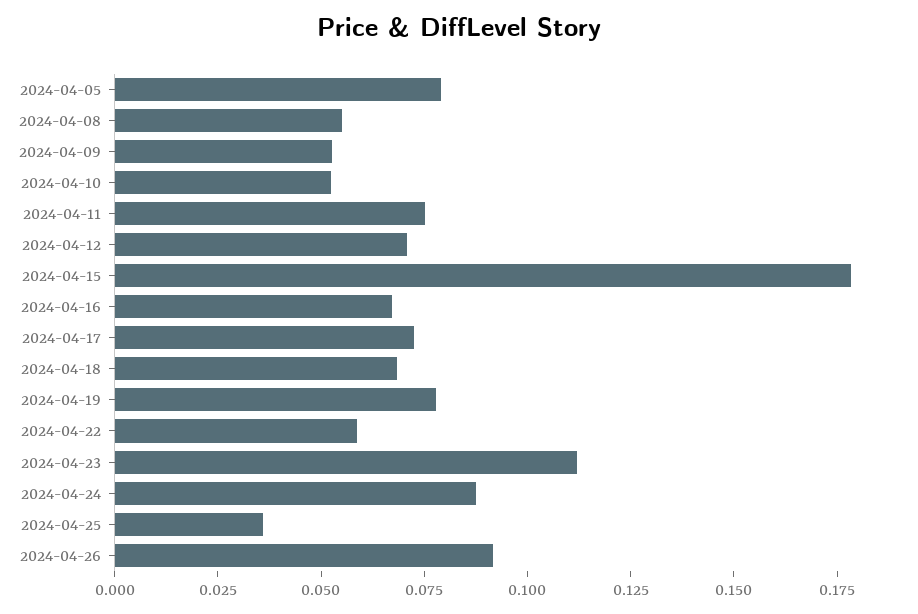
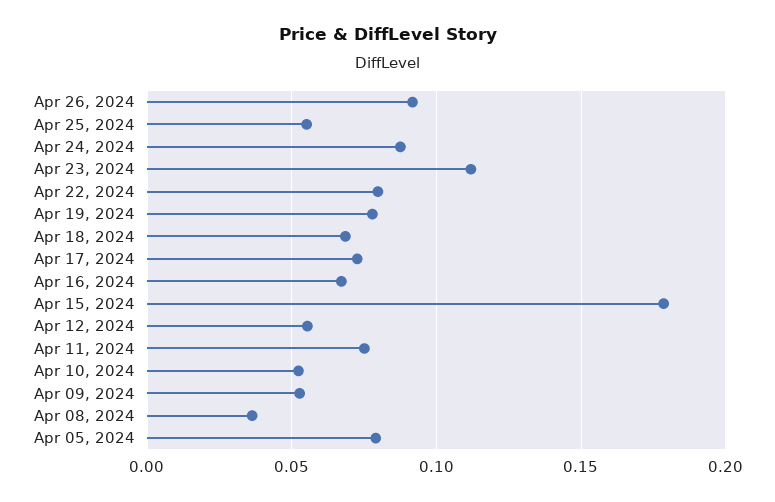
  {
    "2024-04-05": 0.08,
-   "2024-04-08": 0.055,
+   "2024-04-08": 0.035,
    "2024-04-09": 0.055,
    "2024-04-10": 0.05,
    "2024-04-11": 0.075,
-   "2024-04-12": 0.07,
+   "2024-04-12": 0.055,
    "2024-04-15": 0.18,
    "2024-04-16": 0.065,
    "2024-04-17": 0.075,
    "2024-04-18": 0.07,
    "2024-04-19": 0.08,
-   "2024-04-22": 0.06,
+   "2024-04-22": 0.08,
    "2024-04-23": 0.11,
    "2024-04-24": 0.09,
-   "2024-04-25": 0.035,
+   "2024-04-25": 0.055,
    "2024-04-26": 0.09
  }

